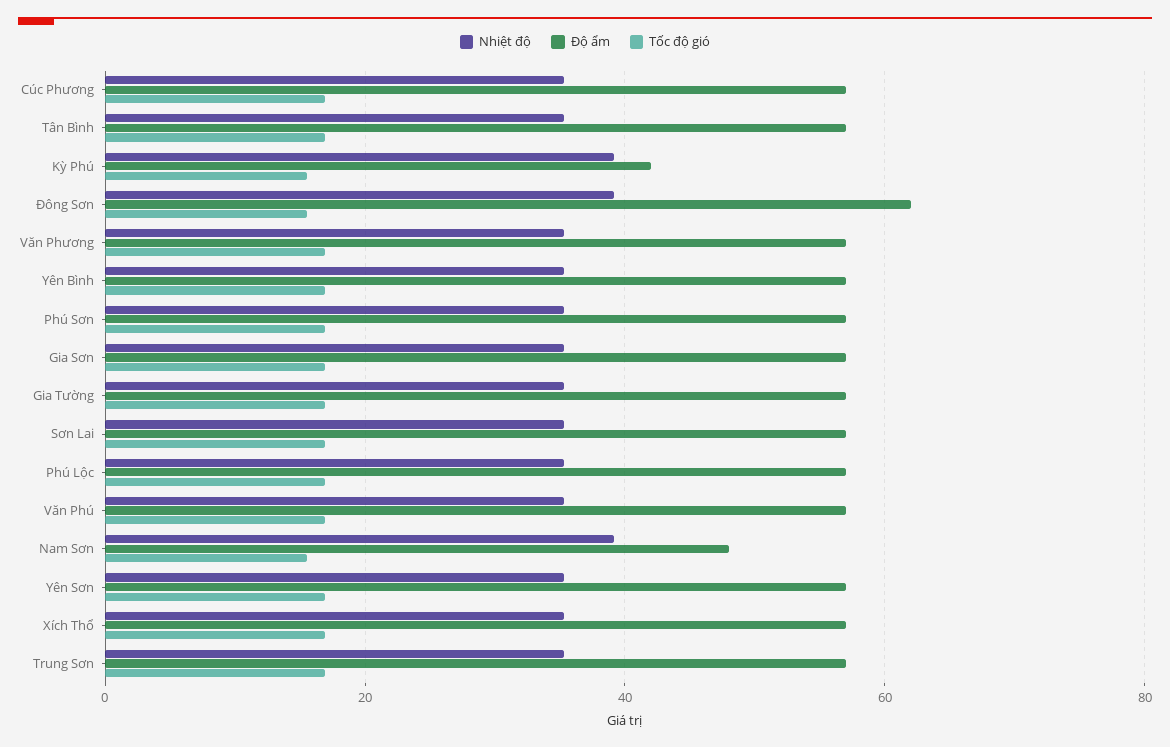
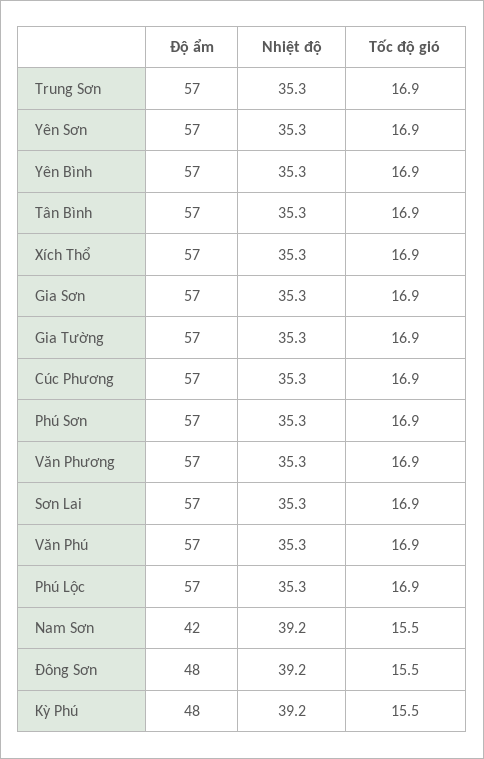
  {
    "Nhiệt độ": {
      "Cúc Phương": 35.3,
      "Tân Bình": 35.3,
      "Kỳ Phú": 39.2,
      "Đông Sơn": 39.2,
      "Văn Phương": 35.3,
      "Yên Bình": 35.3,
      "Phú Sơn": 35.3,
      "Gia Sơn": 35.3,
      "Gia Tường": 35.3,
      "Sơn Lai": 35.3,
      "Phú Lộc": 35.3,
      "Văn Phú": 35.3,
      "Nam Sơn": 39.2,
      "Yên Sơn": 35.3,
      "Xích Thổ": 35.3,
      "Trung Sơn": 35.3
    },
    "Độ ẩm": {
      "Cúc Phương": 57,
      "Tân Bình": 57,
-     "Kỳ Phú": 42,
+     "Kỳ Phú": 48,
-     "Đông Sơn": 62,
+     "Đông Sơn": 48,
      "Văn Phương": 57,
      "Yên Bình": 57,
      "Phú Sơn": 57,
      "Gia Sơn": 57,
      "Gia Tường": 57,
      "Sơn Lai": 57,
      "Phú Lộc": 57,
      "Văn Phú": 57,
-     "Nam Sơn": 48,
+     "Nam Sơn": 42,
      "Yên Sơn": 57,
      "Xích Thổ": 57,
      "Trung Sơn": 57
    },
    "Tốc độ gió": {
      "Cúc Phương": 16.9,
      "Tân Bình": 16.9,
      "Kỳ Phú": 15.5,
      "Đông Sơn": 15.5,
      "Văn Phương": 16.9,
      "Yên Bình": 16.9,
      "Phú Sơn": 16.9,
      "Gia Sơn": 16.9,
      "Gia Tường": 16.9,
      "Sơn Lai": 16.9,
      "Phú Lộc": 16.9,
      "Văn Phú": 16.9,
      "Nam Sơn": 15.5,
      "Yên Sơn": 16.9,
      "Xích Thổ": 16.9,
      "Trung Sơn": 16.9
    }
  }

